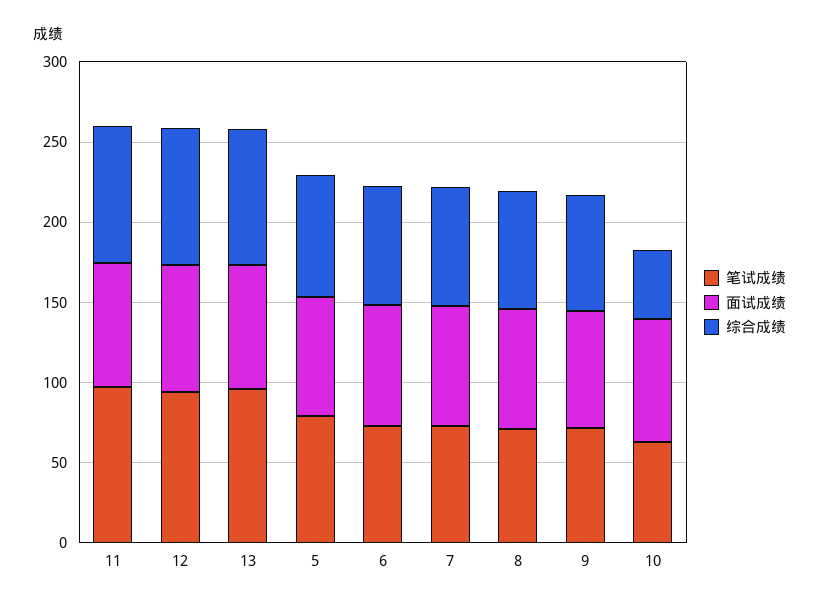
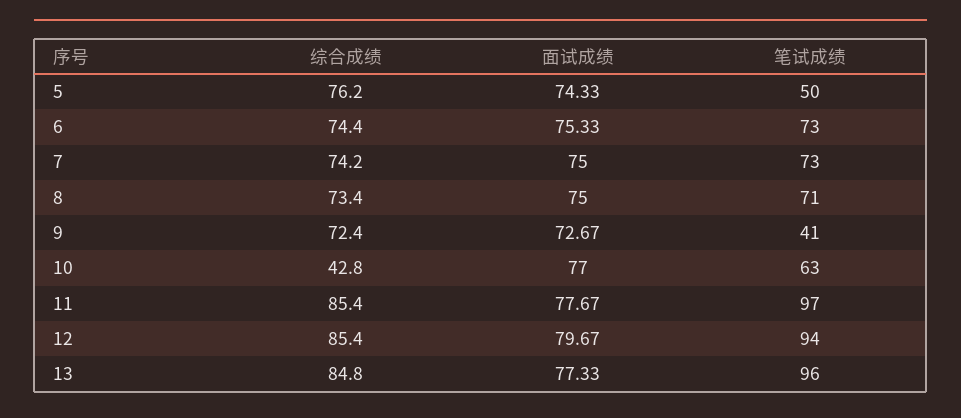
  {
    "笔试成绩": {
      "11": 97,
      "12": 94,
      "13": 96,
-     "5": 80,
+     "5": 50,
      "6": 73,
      "7": 73,
      "8": 71,
-     "9": 70,
+     "9": 41,
      "10": 63
    },
    "面试成绩": {
      "11": 77.67,
      "12": 79.67,
      "13": 77.33,
      "5": 74.33,
      "6": 75.33,
      "7": 75,
      "8": 75,
      "9": 72.67,
      "10": 77
    },
    "综合成绩": {
      "11": 85.4,
      "12": 85.4,
      "13": 84.8,
      "5": 76.2,
      "6": 74.4,
      "7": 74.2,
      "8": 73.4,
      "9": 72.4,
      "10": 42.8
    }
  }

